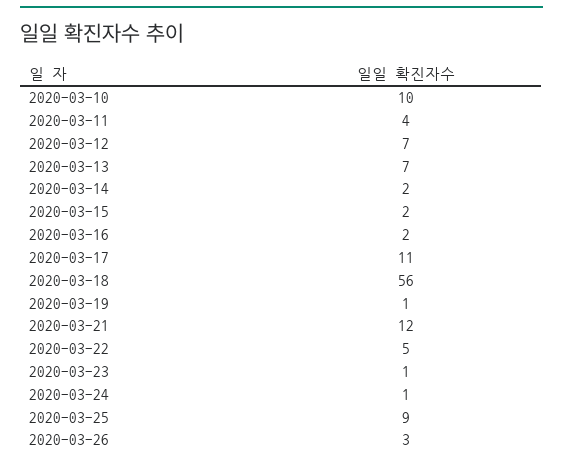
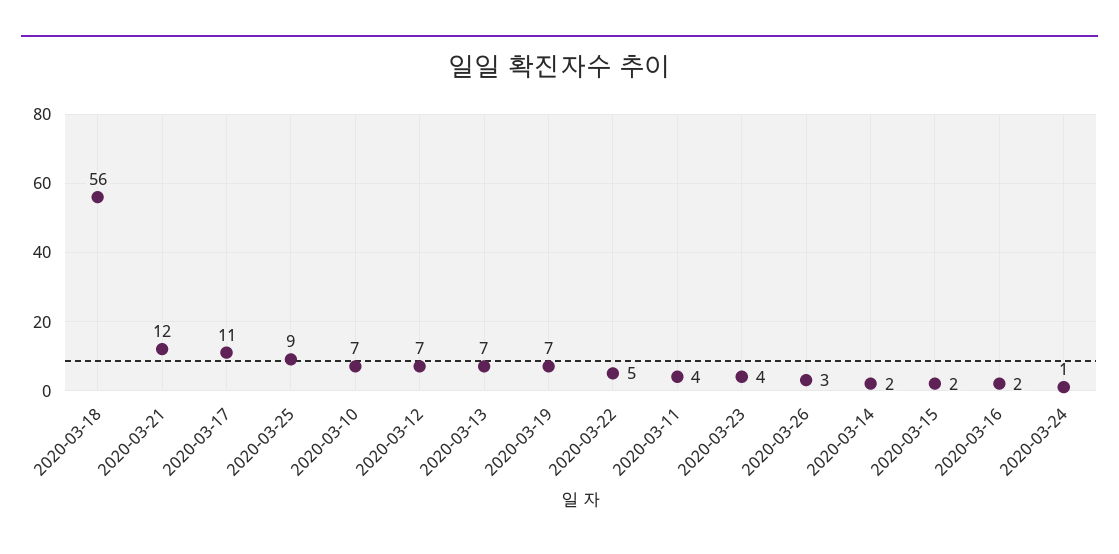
  {
-   "2020-03-10": 10,
+   "2020-03-10": 7,
    "2020-03-11": 4,
    "2020-03-12": 7,
    "2020-03-13": 7,
    "2020-03-14": 2,
    "2020-03-15": 2,
    "2020-03-16": 2,
    "2020-03-17": 11,
    "2020-03-18": 56,
-   "2020-03-19": 1,
+   "2020-03-19": 7,
    "2020-03-21": 12,
    "2020-03-22": 5,
-   "2020-03-23": 1,
+   "2020-03-23": 4,
    "2020-03-24": 1,
    "2020-03-25": 9,
    "2020-03-26": 3
  }

